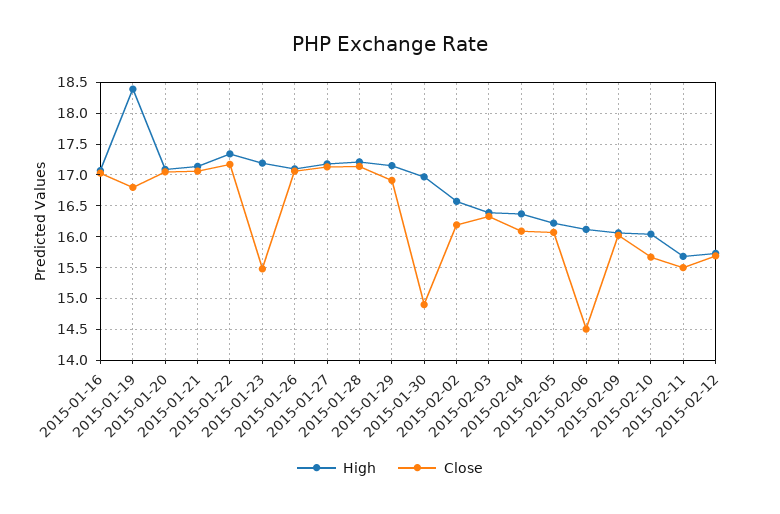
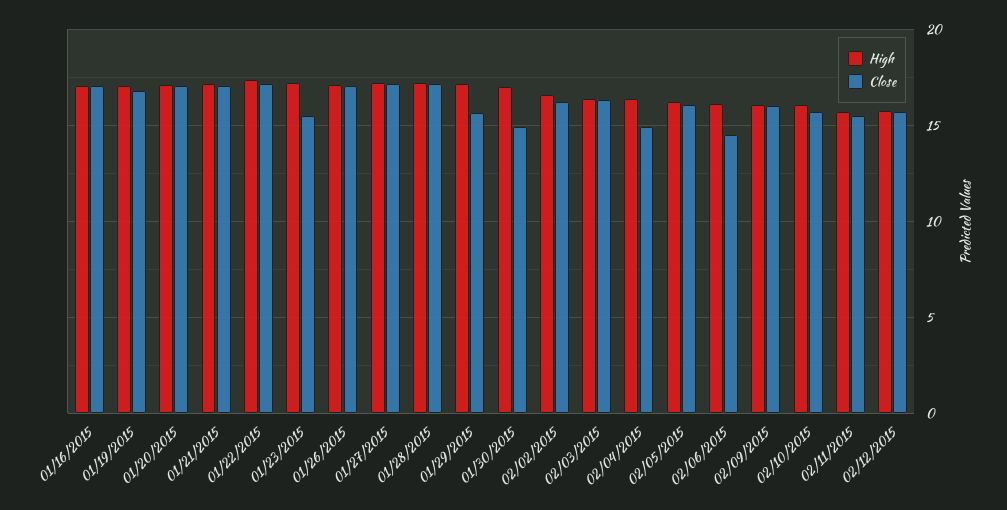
  {
    "High": {
      "2015-01-16": 17.1,
-     "2015-01-19": 18.4,
+     "2015-01-19": 17,
      "2015-01-20": 17.1,
      "2015-01-21": 17.1,
      "2015-01-22": 17.3,
      "2015-01-23": 17.2,
      "2015-01-26": 17.1,
      "2015-01-27": 17.2,
      "2015-01-28": 17.2,
      "2015-01-29": 17.2,
      "2015-01-30": 17,
      "2015-02-02": 16.6,
      "2015-02-03": 16.4,
      "2015-02-04": 16.4,
      "2015-02-05": 16.2,
      "2015-02-06": 16.1,
      "2015-02-09": 16.1,
      "2015-02-10": 16,
      "2015-02-11": 15.7,
      "2015-02-12": 15.7
    },
    "Close": {
      "2015-01-16": 17,
      "2015-01-19": 16.8,
      "2015-01-20": 17.1,
      "2015-01-21": 17.1,
      "2015-01-22": 17.2,
      "2015-01-23": 15.5,
      "2015-01-26": 17.1,
      "2015-01-27": 17.1,
      "2015-01-28": 17.1,
-     "2015-01-29": 16.9,
+     "2015-01-29": 15.5,
      "2015-01-30": 14.9,
      "2015-02-02": 16.2,
      "2015-02-03": 16.3,
-     "2015-02-04": 16.1,
+     "2015-02-04": 15,
      "2015-02-05": 16.1,
      "2015-02-06": 14.5,
      "2015-02-09": 16,
      "2015-02-10": 15.7,
      "2015-02-11": 15.5,
      "2015-02-12": 15.7
    }
  }

